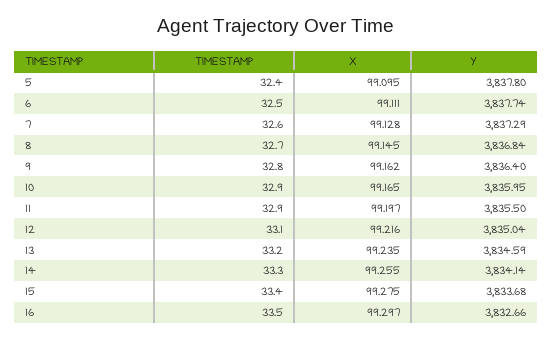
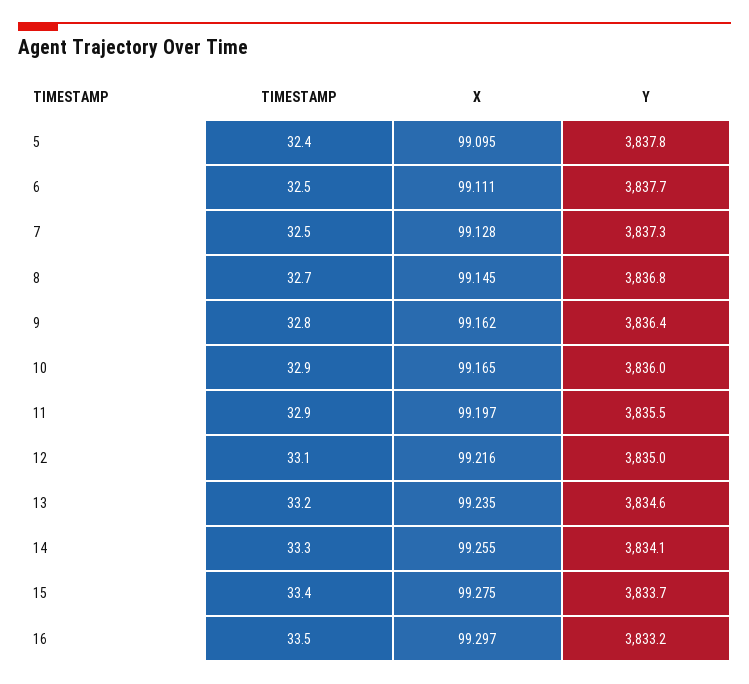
  {
    "TIMESTAMP": {
      "5": 32.4,
      "6": 32.5,
-     "7": 32.6,
+     "7": 32.5,
      "8": 32.7,
      "9": 32.8,
      "10": 32.9,
      "11": 32.9,
      "12": 33.1,
      "13": 33.2,
      "14": 33.3,
      "15": 33.4,
      "16": 33.5
    },
    "X": {
      "5": 99.095,
      "6": 99.111,
      "7": 99.128,
      "8": 99.145,
      "9": 99.162,
      "10": 99.165,
      "11": 99.197,
      "12": 99.216,
      "13": 99.235,
      "14": 99.255,
      "15": 99.275,
      "16": 99.297
    },
    "Y": {
      "5": 3837.8,
      "6": 3837.74,
      "7": 3837.29,
      "8": 3836.84,
      "9": 3836.4,
      "10": 3835.95,
      "11": 3835.5,
      "12": 3835.04,
      "13": 3834.59,
      "14": 3834.14,
      "15": 3833.68,
-     "16": 3832.66
+     "16": 3833.2
    }
  }

